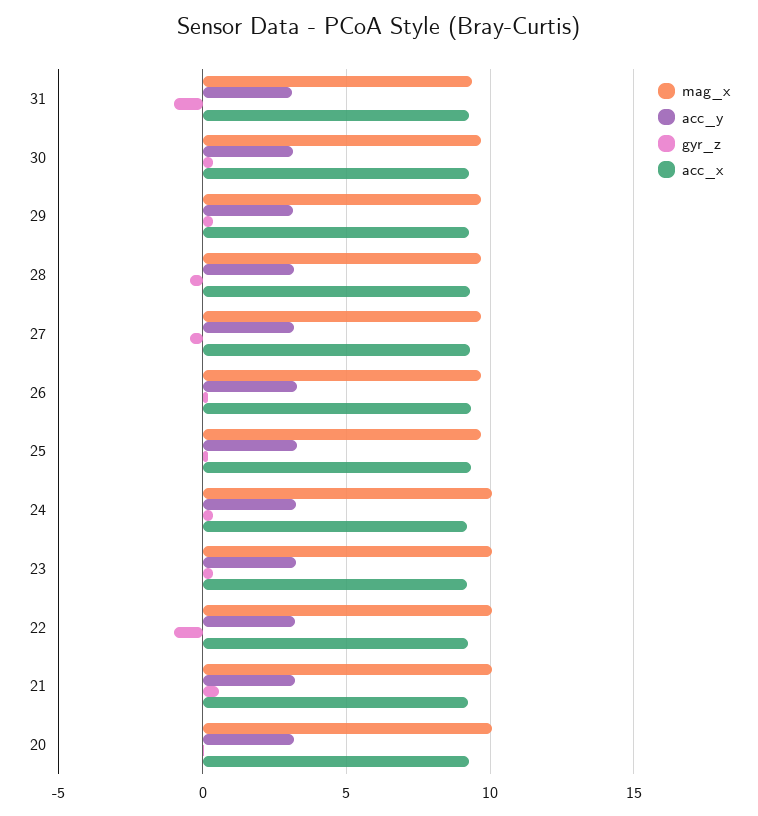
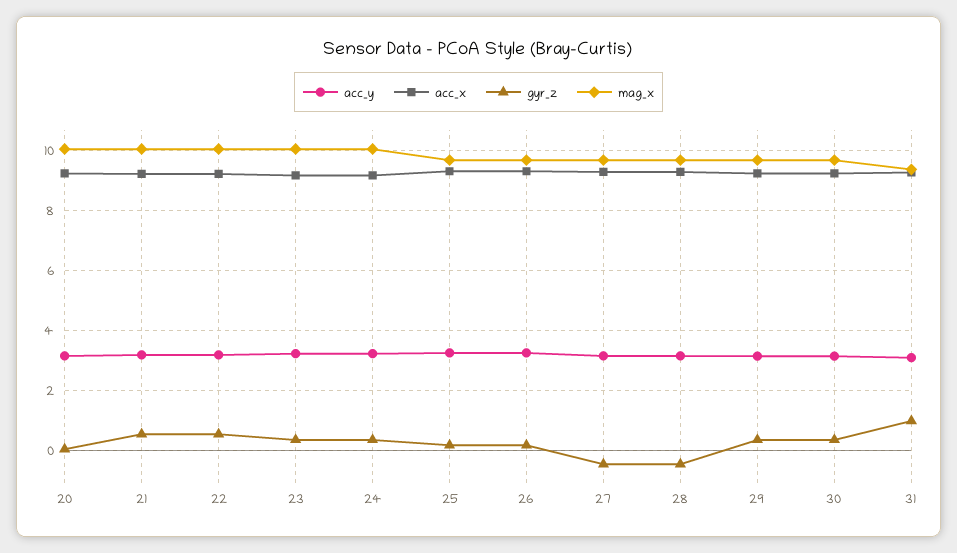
  {
    "mag_x": {
      "31": 9.4,
      "30": 9.6,
      "29": 9.6,
      "28": 9.6,
      "27": 9.6,
      "26": 9.6,
      "25": 9.6,
      "24": 10,
      "23": 10,
      "22": 10,
      "21": 10,
      "20": 10
    },
    "acc_y": {
      "31": 3.2,
      "30": 3.2,
      "29": 3.2,
      "28": 3.2,
      "27": 3.2,
      "26": 3.2,
      "25": 3.2,
      "24": 3.2,
      "23": 3.2,
      "22": 3.2,
      "21": 3.2,
      "20": 3.2
    },
    "gyr_z": {
-     "31": -1,
+     "31": 1,
      "30": 0.4,
      "29": 0.4,
      "28": -0.4,
      "27": -0.4,
      "26": 0.2,
      "25": 0.2,
      "24": 0.4,
      "23": 0.4,
-     "22": -1,
+     "22": 0.6,
      "21": 0.6,
      "20": 0
    },
    "acc_x": {
      "31": 9.2,
      "30": 9.2,
      "29": 9.2,
      "28": 9.4,
      "27": 9.4,
      "26": 9.4,
      "25": 9.4,
      "24": 9.2,
      "23": 9.2,
      "22": 9.2,
      "21": 9.2,
      "20": 9.2
    }
  }

